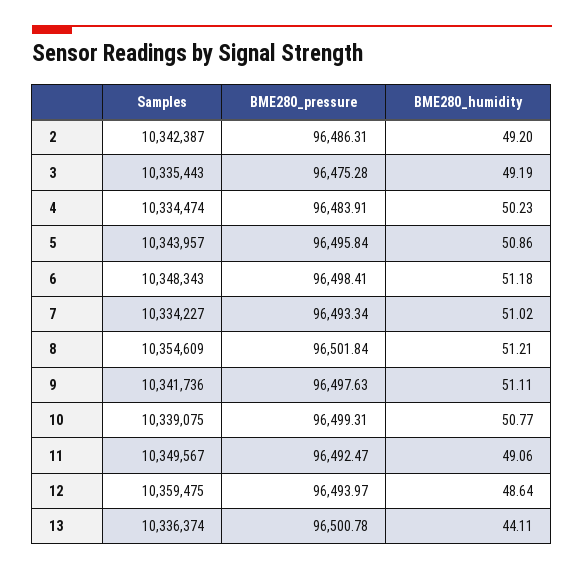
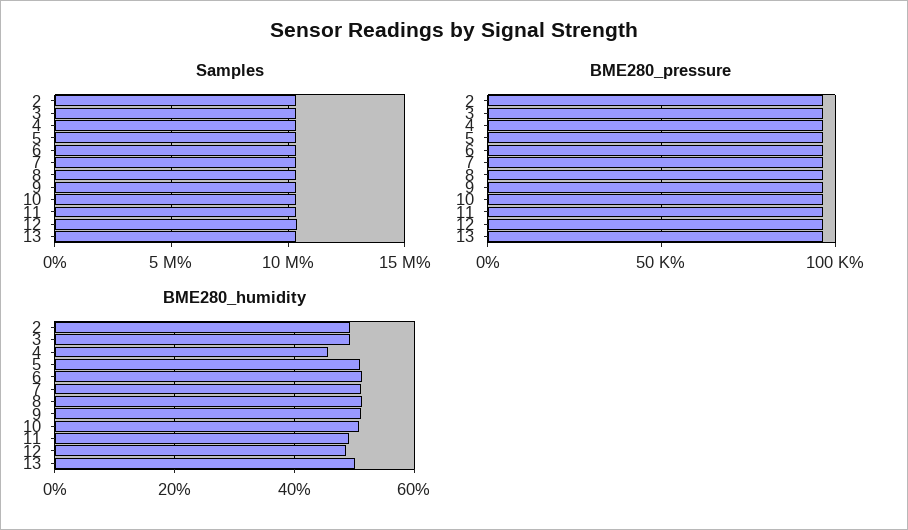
  {
    "Samples": {
      "2": 10342387,
      "3": 10335443,
      "4": 10334474,
      "5": 10343957,
      "6": 10348343,
      "7": 10334227,
      "8": 10354609,
      "9": 10341736,
      "10": 10339075,
      "11": 10349567,
      "12": 10359475,
      "13": 10336374
    },
    "BME280_pressure": {
      "2": 96486.31,
      "3": 96475.28,
      "4": 96483.91,
      "5": 96495.84,
      "6": 96498.41,
      "7": 96493.34,
      "8": 96501.84,
      "9": 96497.63,
      "10": 96499.31,
      "11": 96492.47,
      "12": 96493.97,
      "13": 96500.78
    },
    "BME280_humidity": {
      "2": 49.2,
      "3": 49.19,
-     "4": 50.23,
+     "4": 46,
      "5": 50.86,
      "6": 51.18,
      "7": 51.02,
      "8": 51.21,
      "9": 51.11,
      "10": 50.77,
      "11": 49.06,
      "12": 48.64,
-     "13": 44.11
+     "13": 50
    }
  }

